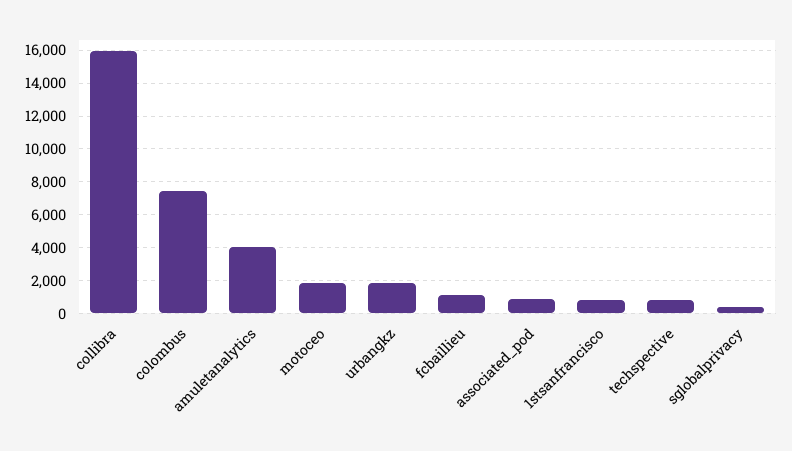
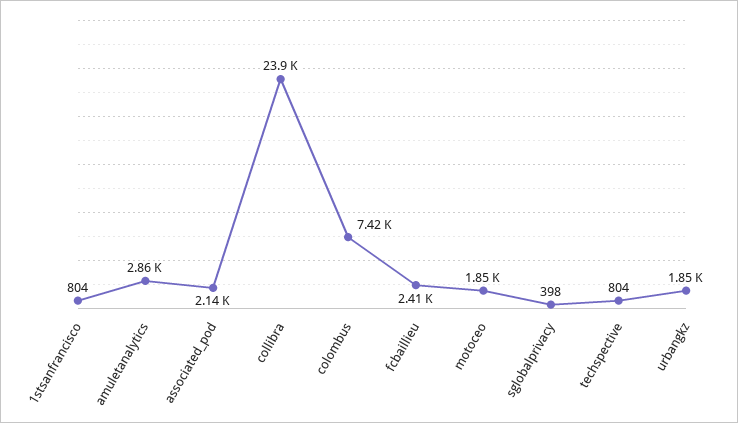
  {
-   "collibra": 16000,
+   "collibra": 23900,
    "colombus": 7420,
-   "amuletanalytics": 4000,
+   "amuletanalytics": 2860,
    "motoceo": 1850,
    "urbangkz": 1850,
-   "fcbaillieu": 1000,
+   "fcbaillieu": 2410,
-   "associated_pod": 1000,
+   "associated_pod": 2140,
    "1stsanfrancisco": 804,
    "techspective": 804,
    "sglobalprivacy": 398
  }

